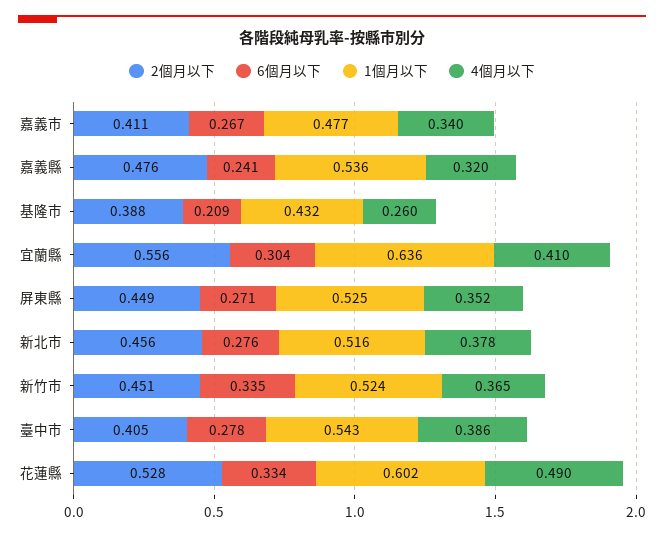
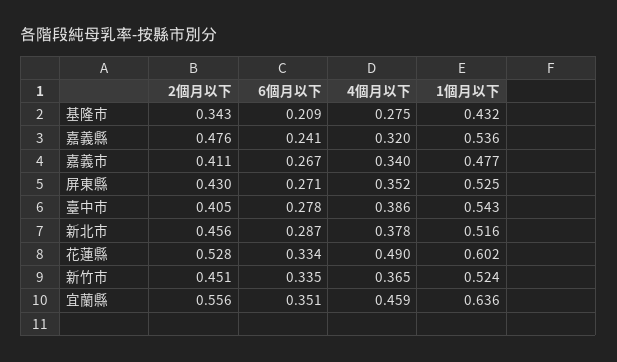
  {
    "2個月以下": {
      "嘉義市": 0.411,
      "嘉義縣": 0.476,
-     "基隆市": 0.388,
+     "基隆市": 0.343,
      "宜蘭縣": 0.556,
-     "屏東縣": 0.449,
+     "屏東縣": 0.43,
      "新北市": 0.456,
      "新竹市": 0.451,
      "臺中市": 0.405,
      "花蓮縣": 0.528
    },
    "6個月以下": {
      "嘉義市": 0.267,
      "嘉義縣": 0.241,
      "基隆市": 0.209,
-     "宜蘭縣": 0.304,
+     "宜蘭縣": 0.351,
      "屏東縣": 0.271,
-     "新北市": 0.276,
+     "新北市": 0.287,
      "新竹市": 0.335,
      "臺中市": 0.278,
      "花蓮縣": 0.334
    },
    "1個月以下": {
      "嘉義市": 0.477,
      "嘉義縣": 0.536,
      "基隆市": 0.432,
      "宜蘭縣": 0.636,
      "屏東縣": 0.525,
      "新北市": 0.516,
      "新竹市": 0.524,
      "臺中市": 0.543,
      "花蓮縣": 0.602
    },
    "4個月以下": {
      "嘉義市": 0.34,
      "嘉義縣": 0.32,
-     "基隆市": 0.26,
+     "基隆市": 0.275,
-     "宜蘭縣": 0.41,
+     "宜蘭縣": 0.459,
      "屏東縣": 0.352,
      "新北市": 0.378,
      "新竹市": 0.365,
      "臺中市": 0.386,
      "花蓮縣": 0.49
    }
  }

